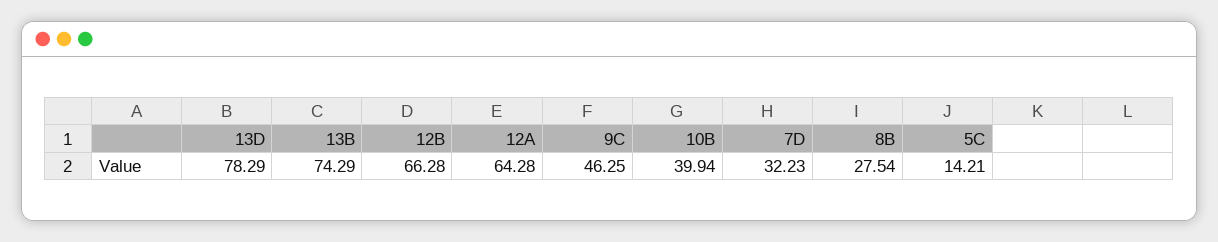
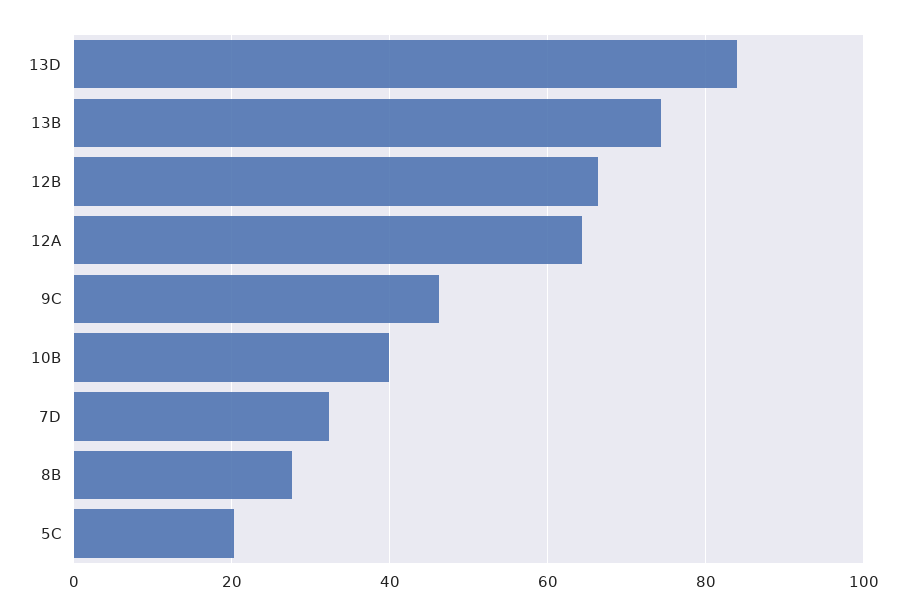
  {
-   "13D": 78.29,
+   "13D": 84,
    "13B": 74.29,
    "12B": 66.28,
    "12A": 64.28,
    "9C": 46.25,
    "10B": 39.94,
    "7D": 32.23,
    "8B": 27.54,
-   "5C": 14.21
+   "5C": 20
  }

